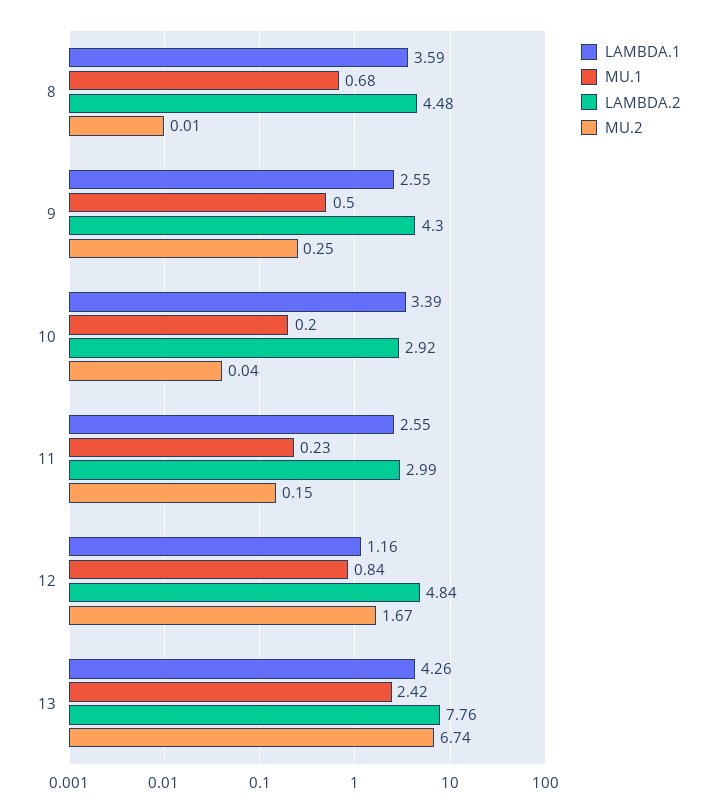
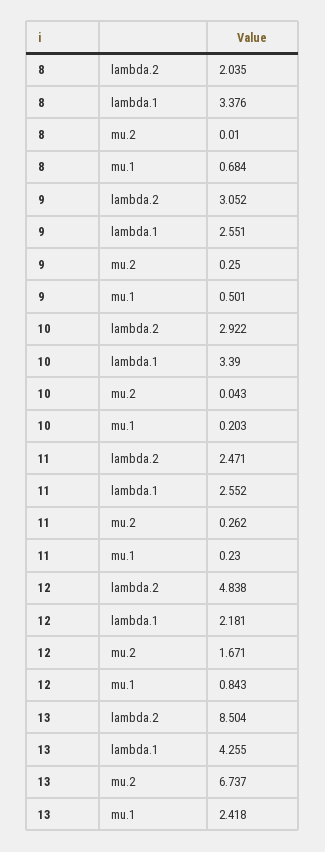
  {
    "LAMBDA.1": {
-     "8": 3.59,
+     "8": 3.376,
      "9": 2.551,
      "10": 3.39,
      "11": 2.552,
-     "12": 1.16,
+     "12": 2.181,
      "13": 4.255
    },
    "MU.1": {
      "8": 0.684,
      "9": 0.501,
      "10": 0.203,
      "11": 0.23,
      "12": 0.843,
      "13": 2.418
    },
    "LAMBDA.2": {
-     "8": 4.48,
+     "8": 2.035,
-     "9": 4.3,
+     "9": 3.052,
      "10": 2.922,
-     "11": 2.99,
+     "11": 2.471,
      "12": 4.838,
-     "13": 7.76
+     "13": 8.504
    },
    "MU.2": {
      "8": 0.01,
      "9": 0.25,
      "10": 0.043,
-     "11": 0.15,
+     "11": 0.262,
      "12": 1.671,
      "13": 6.737
    }
  }

